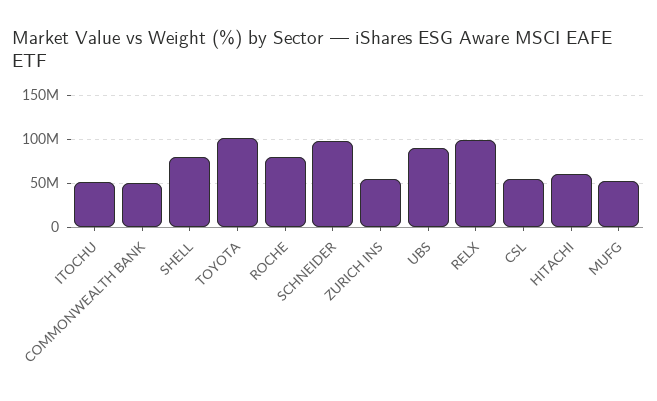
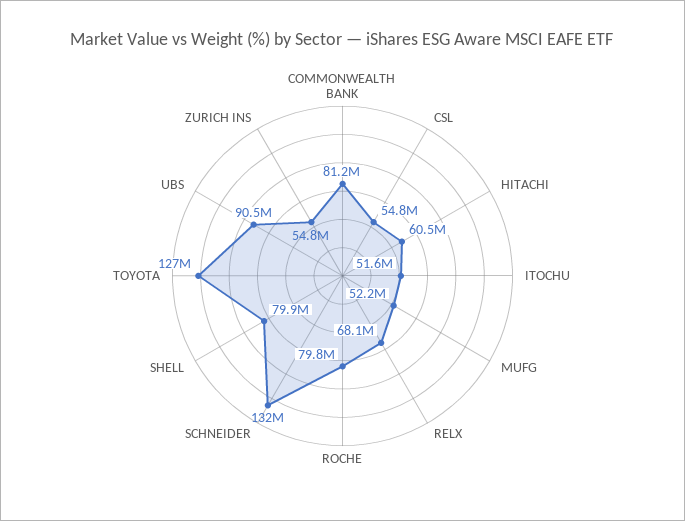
  {
    "ITOCHU": 51600000,
-   "COMMONWEALTH BANK": 50000000,
+   "COMMONWEALTH BANK": 81200000,
    "SHELL": 79900000,
-   "TOYOTA": 100000000,
+   "TOYOTA": 127000000,
    "ROCHE": 79800000,
-   "SCHNEIDER": 100000000,
+   "SCHNEIDER": 132000000,
    "ZURICH INS": 54800000,
    "UBS": 90500000,
-   "RELX": 100000000,
+   "RELX": 68100000,
    "CSL": 54800000,
    "HITACHI": 60500000,
    "MUFG": 52200000
  }

